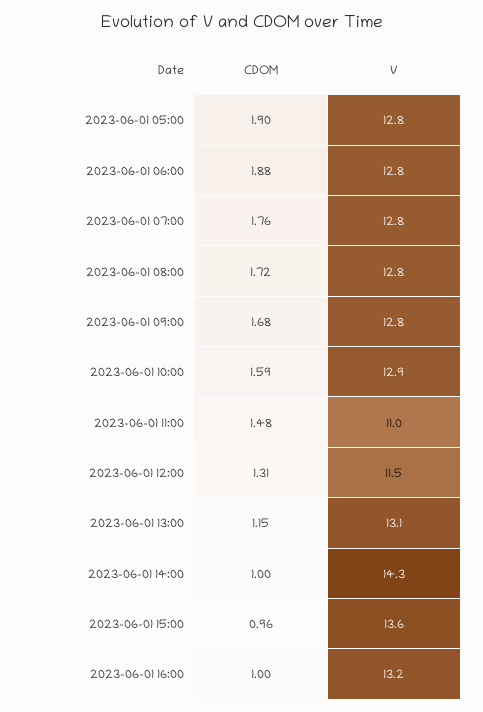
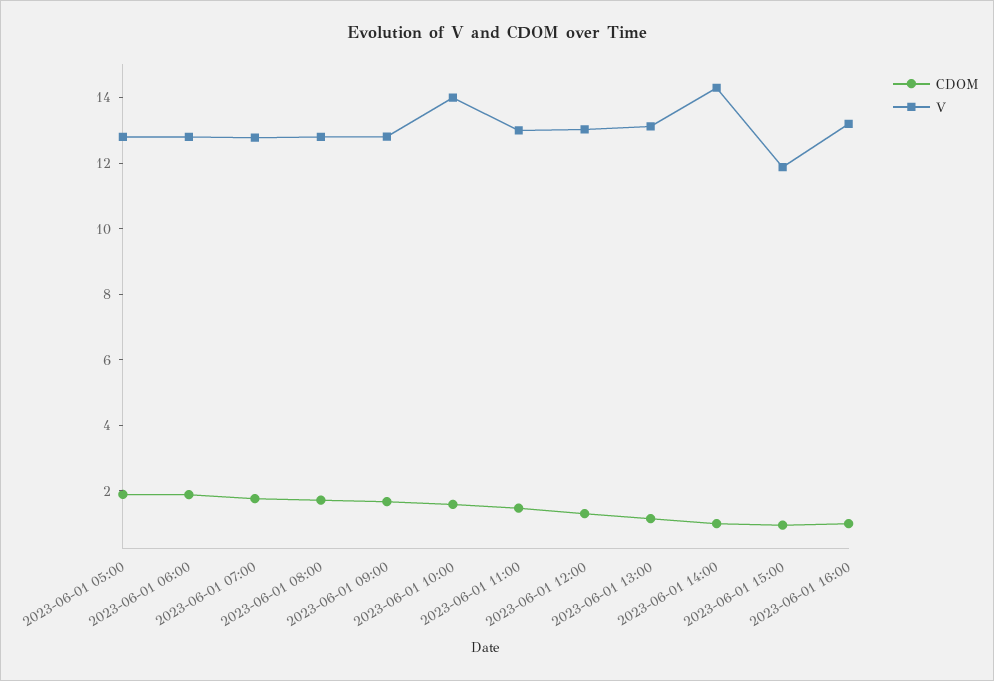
  {
    "CDOM": {
      "2023-06-01 05:00": 1.9,
      "2023-06-01 06:00": 1.88,
      "2023-06-01 07:00": 1.76,
      "2023-06-01 08:00": 1.72,
      "2023-06-01 09:00": 1.68,
      "2023-06-01 10:00": 1.59,
      "2023-06-01 11:00": 1.48,
      "2023-06-01 12:00": 1.31,
      "2023-06-01 13:00": 1.15,
      "2023-06-01 14:00": 1,
      "2023-06-01 15:00": 0.96,
      "2023-06-01 16:00": 1
    },
    "V": {
      "2023-06-01 05:00": 12.8,
      "2023-06-01 06:00": 12.8,
      "2023-06-01 07:00": 12.8,
      "2023-06-01 08:00": 12.8,
      "2023-06-01 09:00": 12.8,
-     "2023-06-01 10:00": 12.9,
+     "2023-06-01 10:00": 14,
-     "2023-06-01 11:00": 11,
+     "2023-06-01 11:00": 13,
-     "2023-06-01 12:00": 11.5,
+     "2023-06-01 12:00": 13,
      "2023-06-01 13:00": 13.1,
      "2023-06-01 14:00": 14.3,
-     "2023-06-01 15:00": 13.6,
+     "2023-06-01 15:00": 12,
      "2023-06-01 16:00": 13.2
    }
  }

